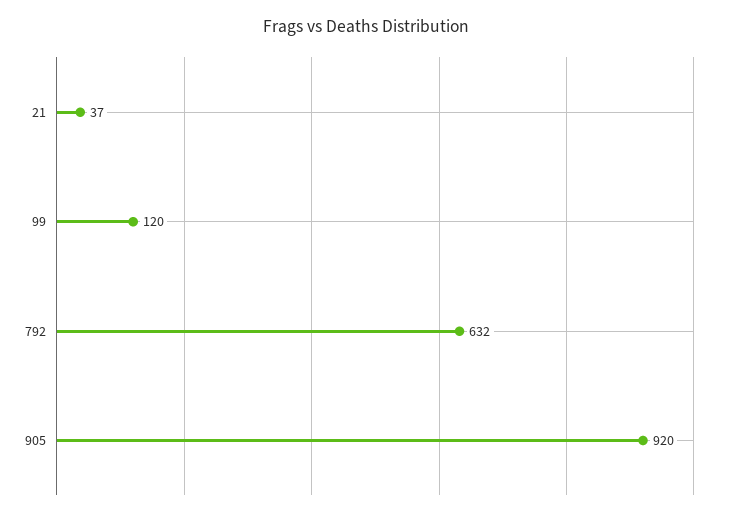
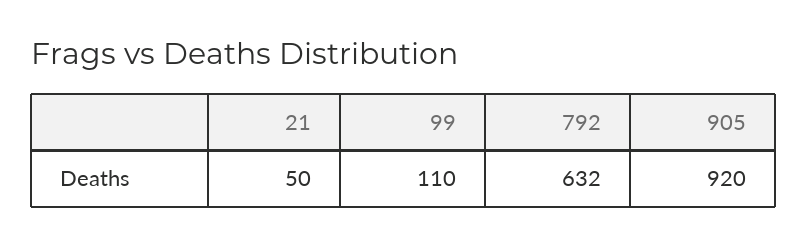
  {
-   "21": 37,
+   "21": 50,
-   "99": 120,
+   "99": 110,
    "792": 632,
    "905": 920
  }

